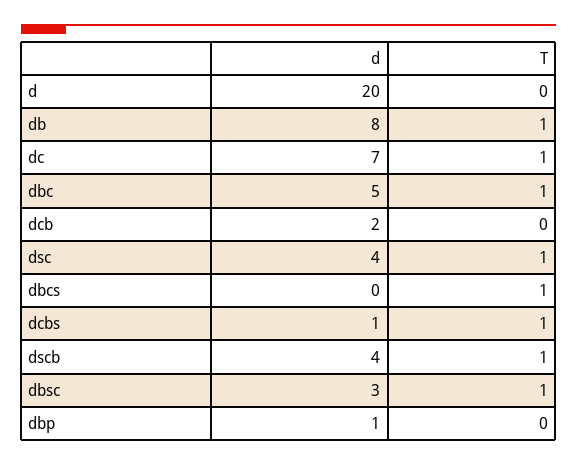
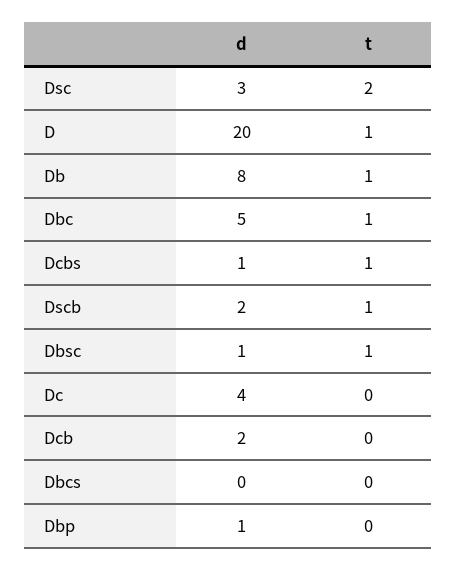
  {
    "d": {
      "d": 20,
      "db": 8,
-     "dc": 7,
+     "dc": 4,
      "dbc": 5,
      "dcb": 2,
-     "dsc": 4,
+     "dsc": 3,
      "dbcs": 0,
      "dcbs": 1,
-     "dscb": 4,
+     "dscb": 2,
-     "dbsc": 3,
+     "dbsc": 1,
      "dbp": 1
    },
    "T": {
-     "d": 0,
+     "d": 1,
      "db": 1,
-     "dc": 1,
+     "dc": 0,
      "dbc": 1,
      "dcb": 0,
-     "dsc": 1,
+     "dsc": 2,
-     "dbcs": 1,
+     "dbcs": 0,
      "dcbs": 1,
      "dscb": 1,
      "dbsc": 1,
      "dbp": 0
    }
  }

